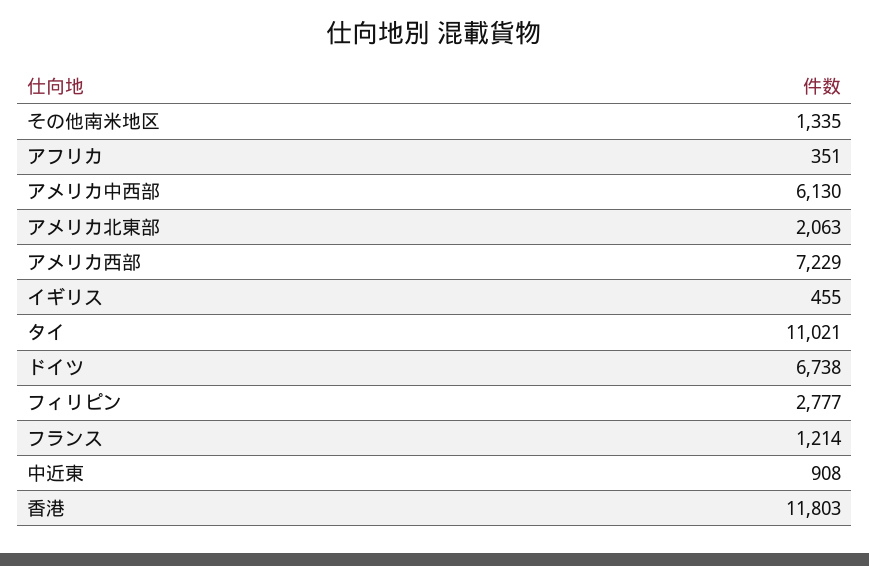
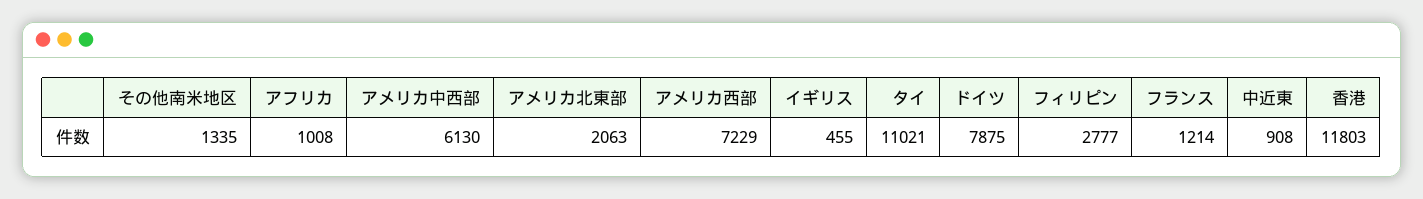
  {
    "その他南米地区": 1335,
-   "アフリカ": 351,
+   "アフリカ": 1008,
    "アメリカ中西部": 6130,
    "アメリカ北東部": 2063,
    "アメリカ西部": 7229,
    "イギリス": 455,
    "タイ": 11021,
-   "ドイツ": 6738,
+   "ドイツ": 7875,
    "フィリピン": 2777,
    "フランス": 1214,
    "中近東": 908,
    "香港": 11803
  }

